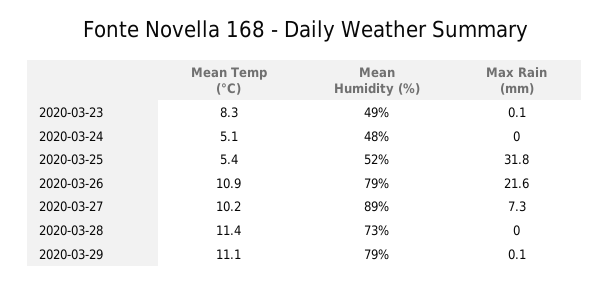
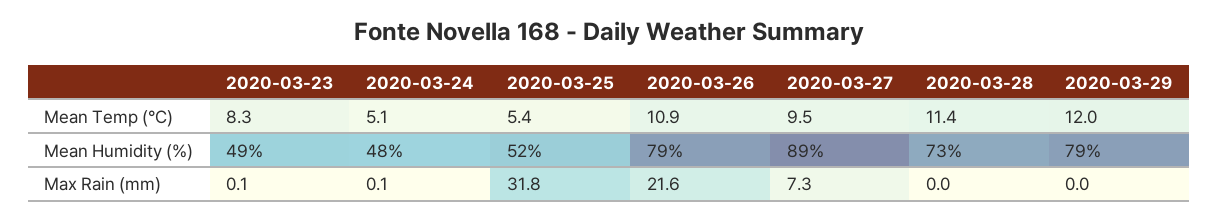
  {
    "Mean Temp (°C)": {
      "2020-03-23": 8.3,
      "2020-03-24": 5.1,
      "2020-03-25": 5.4,
      "2020-03-26": 10.9,
-     "2020-03-27": 10.2,
+     "2020-03-27": 9.5,
      "2020-03-28": 11.4,
-     "2020-03-29": 11.1
+     "2020-03-29": 12
    },
    "Mean Humidity (%)": {
      "2020-03-23": 49,
      "2020-03-24": 48,
      "2020-03-25": 52,
      "2020-03-26": 79,
      "2020-03-27": 89,
      "2020-03-28": 73,
      "2020-03-29": 79
    },
    "Max Rain (mm)": {
      "2020-03-23": 0.1,
-     "2020-03-24": 0,
+     "2020-03-24": 0.1,
      "2020-03-25": 31.8,
      "2020-03-26": 21.6,
      "2020-03-27": 7.3,
      "2020-03-28": 0,
-     "2020-03-29": 0.1
+     "2020-03-29": 0
    }
  }

